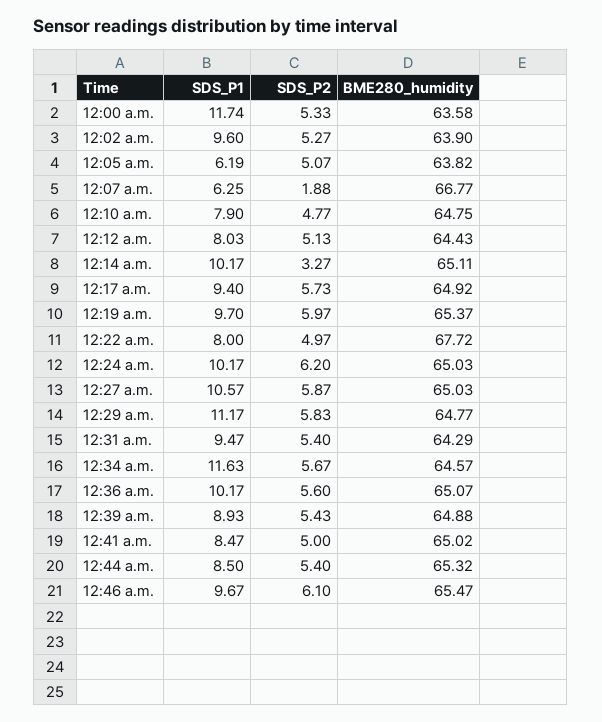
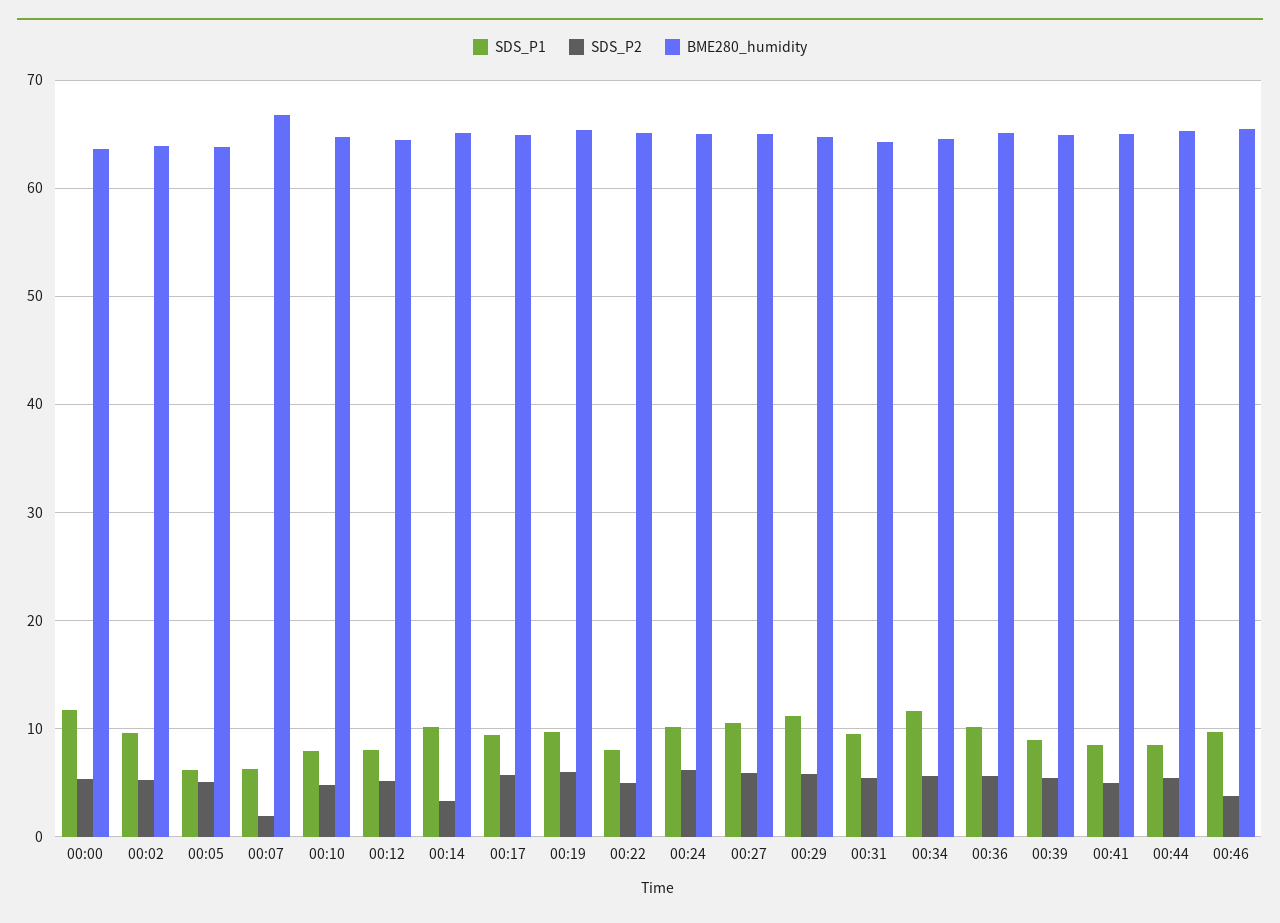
  {
    "SDS_P1": {
      "12:00 a.m.": 11.74,
      "12:02 a.m.": 9.6,
      "12:05 a.m.": 6.19,
      "12:07 a.m.": 6.25,
      "12:10 a.m.": 7.9,
      "12:12 a.m.": 8.03,
      "12:14 a.m.": 10.17,
      "12:17 a.m.": 9.4,
      "12:19 a.m.": 9.7,
      "12:22 a.m.": 8,
      "12:24 a.m.": 10.17,
      "12:27 a.m.": 10.57,
      "12:29 a.m.": 11.17,
      "12:31 a.m.": 9.47,
      "12:34 a.m.": 11.63,
      "12:36 a.m.": 10.17,
      "12:39 a.m.": 8.93,
      "12:41 a.m.": 8.47,
      "12:44 a.m.": 8.5,
      "12:46 a.m.": 9.67
    },
    "SDS_P2": {
      "12:00 a.m.": 5.33,
      "12:02 a.m.": 5.27,
      "12:05 a.m.": 5.07,
      "12:07 a.m.": 1.88,
      "12:10 a.m.": 4.77,
      "12:12 a.m.": 5.13,
      "12:14 a.m.": 3.27,
      "12:17 a.m.": 5.73,
      "12:19 a.m.": 5.97,
      "12:22 a.m.": 4.97,
      "12:24 a.m.": 6.2,
      "12:27 a.m.": 5.87,
      "12:29 a.m.": 5.83,
      "12:31 a.m.": 5.4,
      "12:34 a.m.": 5.67,
      "12:36 a.m.": 5.6,
      "12:39 a.m.": 5.43,
      "12:41 a.m.": 5,
      "12:44 a.m.": 5.4,
-     "12:46 a.m.": 6.1
+     "12:46 a.m.": 4
    },
    "BME280_humidity": {
      "12:00 a.m.": 63.58,
      "12:02 a.m.": 63.9,
      "12:05 a.m.": 63.82,
      "12:07 a.m.": 66.77,
      "12:10 a.m.": 64.75,
      "12:12 a.m.": 64.43,
      "12:14 a.m.": 65.11,
      "12:17 a.m.": 64.92,
      "12:19 a.m.": 65.37,
-     "12:22 a.m.": 67.72,
+     "12:22 a.m.": 65,
      "12:24 a.m.": 65.03,
      "12:27 a.m.": 65.03,
      "12:29 a.m.": 64.77,
      "12:31 a.m.": 64.29,
      "12:34 a.m.": 64.57,
      "12:36 a.m.": 65.07,
      "12:39 a.m.": 64.88,
      "12:41 a.m.": 65.02,
      "12:44 a.m.": 65.32,
      "12:46 a.m.": 65.47
    }
  }

